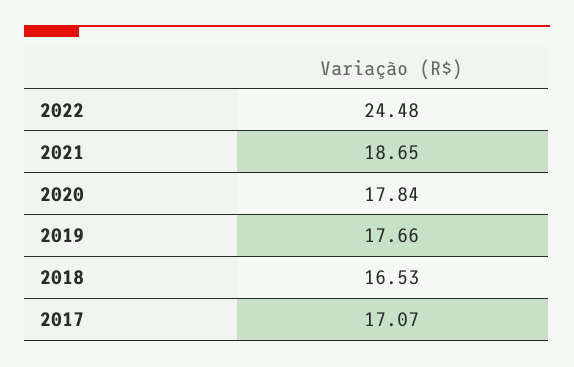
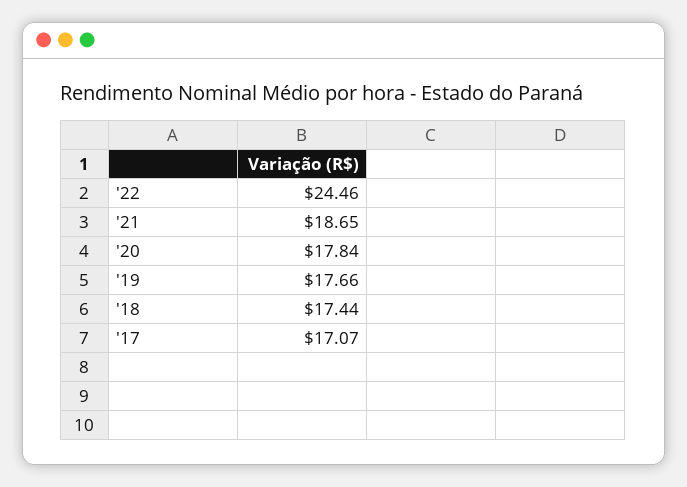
  {
-   "2022": 24.48,
+   "2022": 24.46,
    "2021": 18.65,
    "2020": 17.84,
    "2019": 17.66,
-   "2018": 16.53,
+   "2018": 17.44,
    "2017": 17.07
  }

